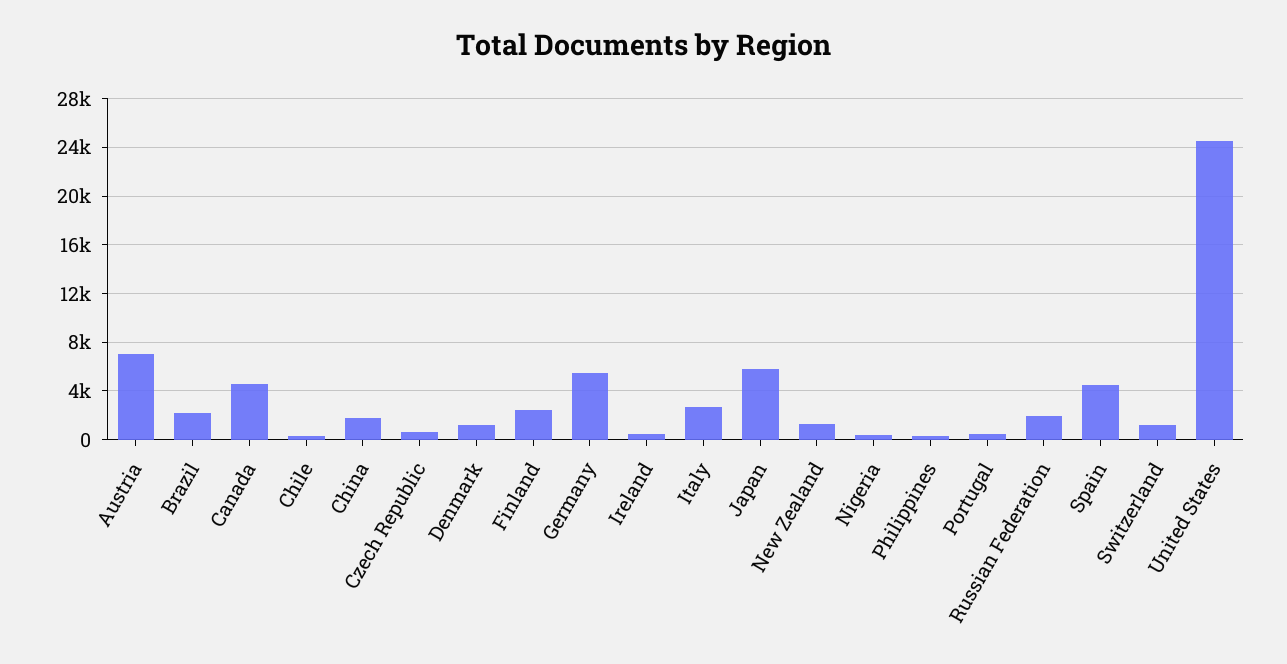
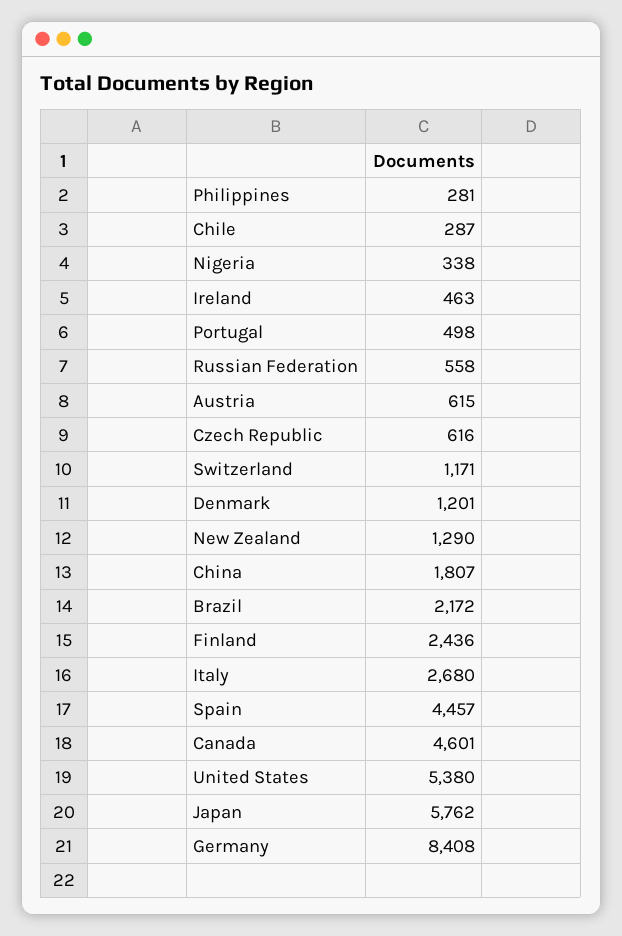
  {
-   "Austria": 7000,
+   "Austria": 615,
    "Brazil": 2172,
    "Canada": 4601,
    "Chile": 287,
    "China": 1807,
    "Czech Republic": 616,
    "Denmark": 1201,
    "Finland": 2436,
-   "Germany": 5500,
+   "Germany": 8408,
    "Ireland": 463,
    "Italy": 2680,
    "Japan": 5762,
    "New Zealand": 1290,
    "Nigeria": 338,
    "Philippines": 281,
    "Portugal": 498,
-   "Russian Federation": 2000,
+   "Russian Federation": 558,
    "Spain": 4457,
    "Switzerland": 1171,
-   "United States": 24500
+   "United States": 5380
  }

